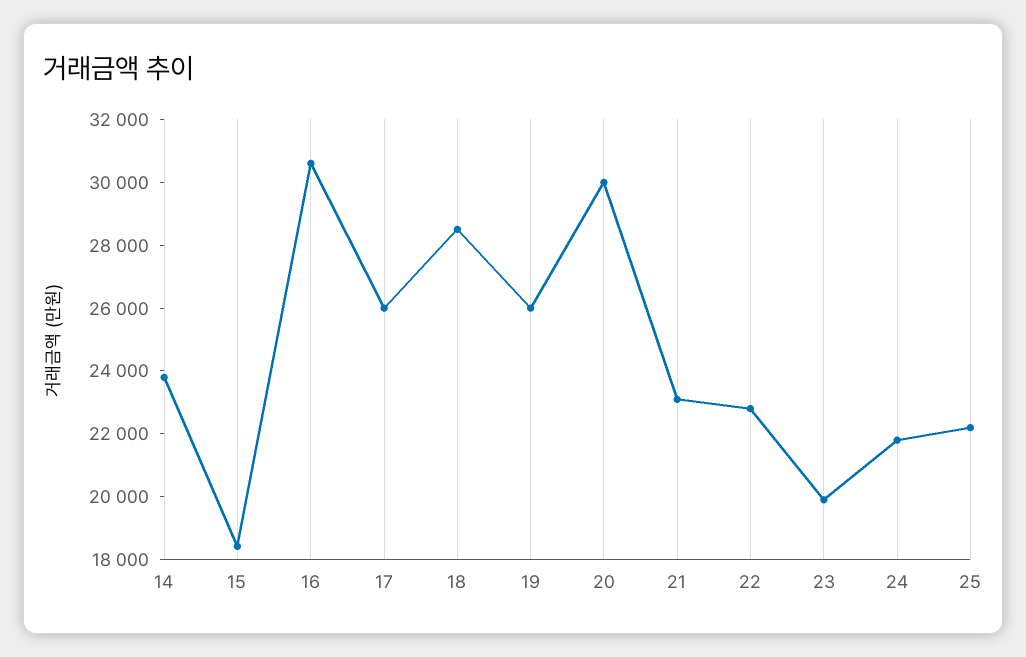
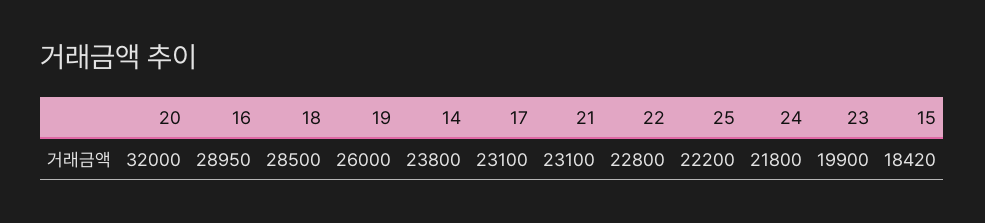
  {
    "14": 23800,
    "15": 18420,
-   "16": 30500,
+   "16": 28950,
-   "17": 26000,
+   "17": 23100,
    "18": 28500,
    "19": 26000,
-   "20": 30000,
+   "20": 32000,
    "21": 23100,
    "22": 22800,
    "23": 19900,
    "24": 21800,
    "25": 22200
  }

